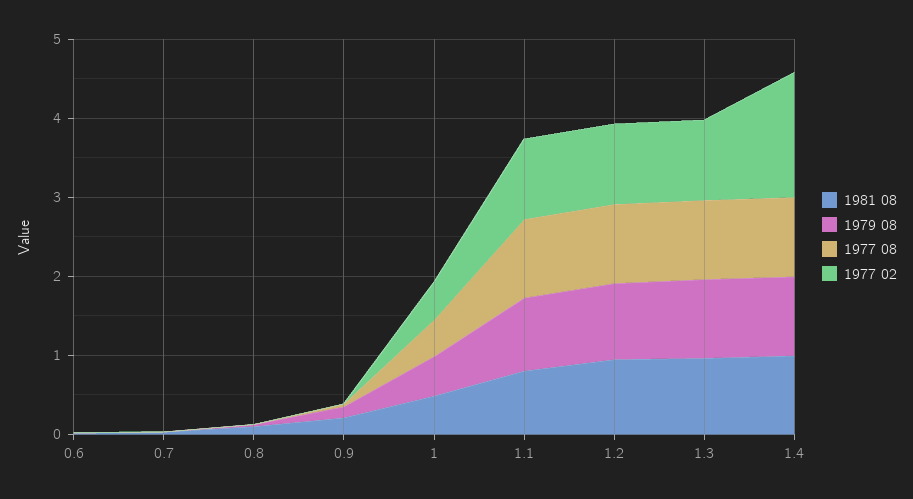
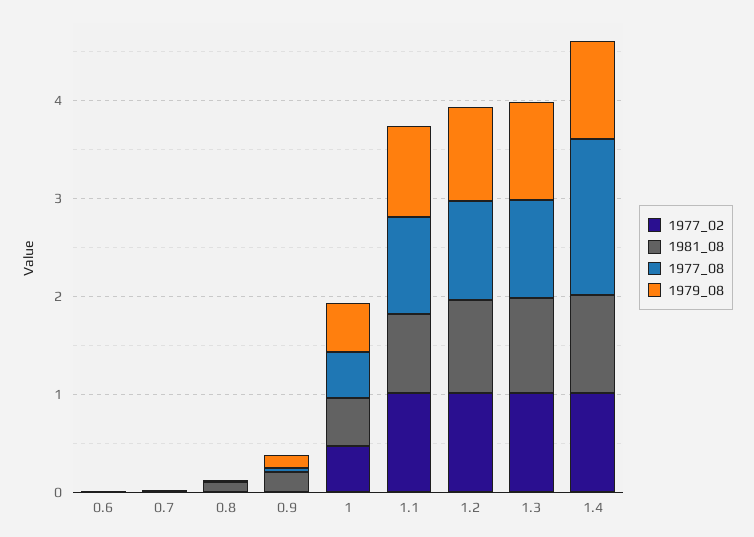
  {
    "1981 08": {
      "0.6": 0,
      "0.7": 0,
      "0.8": 0.2,
      "0.9": 0.2,
      "1": 0.4,
      "1.1": 0.8,
      "1.2": 1,
      "1.3": 1,
      "1.4": 1
    },
    "1979 08": {
      "0.6": 0,
      "0.7": 0,
      "0.8": 0,
      "0.9": 0.2,
      "1": 0.4,
      "1.1": 1,
      "1.2": 1,
      "1.3": 1,
      "1.4": 1
    },
    "1977 08": {
      "0.6": 0,
      "0.7": 0,
      "0.8": 0,
      "0.9": 0,
      "1": 0.4,
      "1.1": 1,
      "1.2": 1,
      "1.3": 1,
-     "1.4": 1
+     "1.4": 1.6
    },
    "1977 02": {
      "0.6": 0,
      "0.7": 0,
      "0.8": 0,
      "0.9": 0,
      "1": 0.4,
      "1.1": 1,
      "1.2": 1,
      "1.3": 1,
-     "1.4": 1.6
+     "1.4": 1
    }
  }

